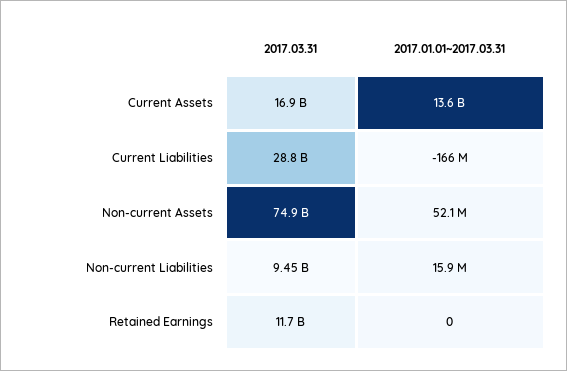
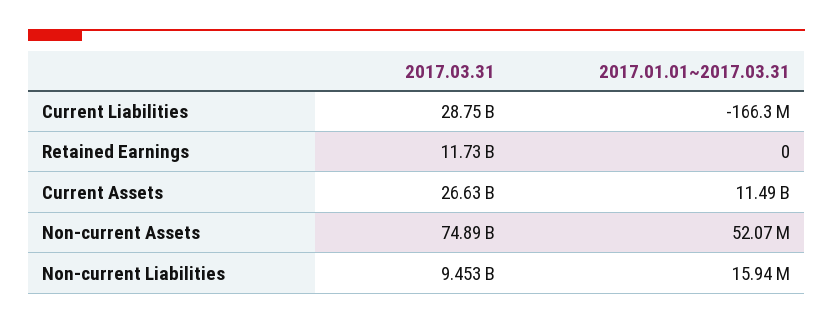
  {
    "2017.03.31": {
-     "Current Assets": 16900000000,
+     "Current Assets": 26630000000,
      "Current Liabilities": 28750000000,
      "Non-current Assets": 74890000000,
      "Non-current Liabilities": 9453000000,
      "Retained Earnings": 11730000000
    },
    "2017.01.01~2017.03.31": {
-     "Current Assets": 13600000000,
+     "Current Assets": 11490000000,
      "Current Liabilities": -166300000,
      "Non-current Assets": 52070000,
      "Non-current Liabilities": 15940000,
      "Retained Earnings": 0
    }
  }

